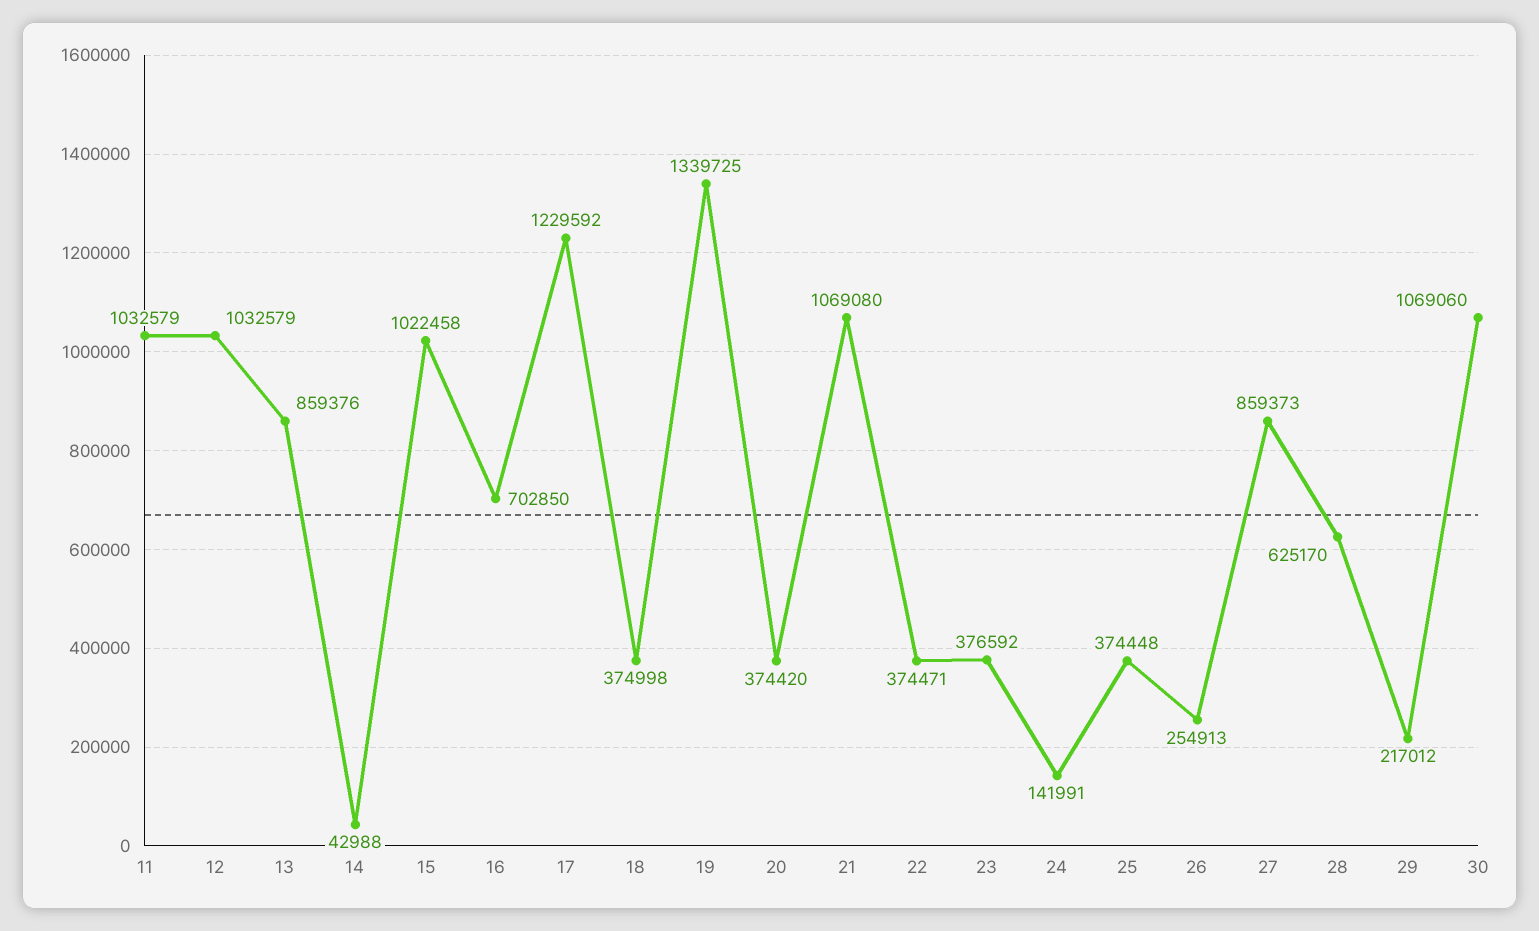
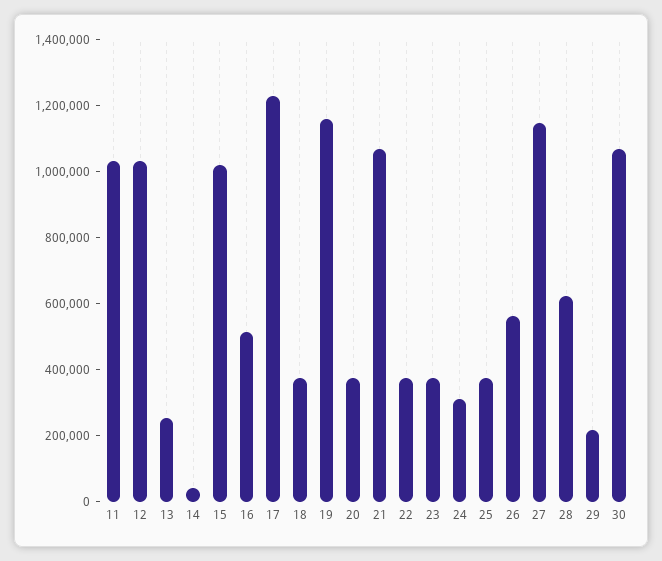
  {
    "11": 1032579,
    "12": 1032579,
-   "13": 859376,
+   "13": 250000,
    "14": 42988,
    "15": 1022458,
-   "16": 702850,
+   "16": 500000,
    "17": 1229592,
    "18": 374998,
-   "19": 1339725,
+   "19": 1150000,
    "20": 374420,
    "21": 1069080,
    "22": 374471,
    "23": 376592,
-   "24": 141991,
+   "24": 300000,
    "25": 374448,
-   "26": 254913,
+   "26": 550000,
-   "27": 859373,
+   "27": 1150000,
    "28": 625170,
    "29": 217012,
    "30": 1069060
  }

